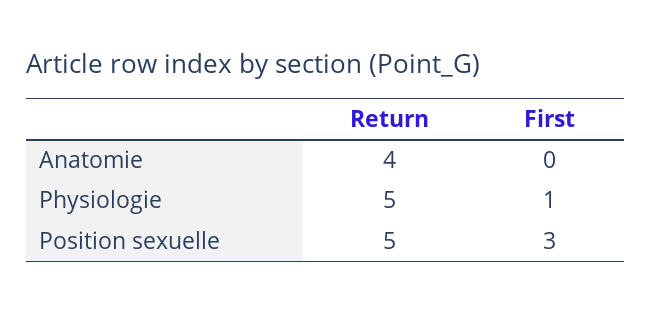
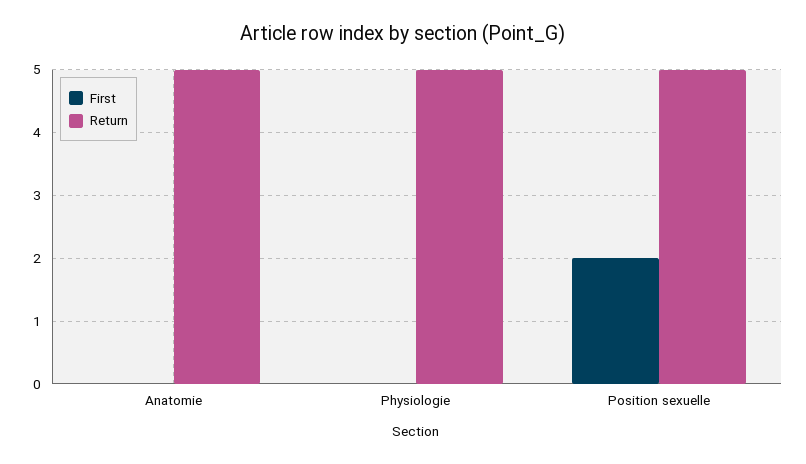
  {
    "Return": {
-     "Anatomie": 4,
+     "Anatomie": 5,
      "Physiologie": 5,
      "Position sexuelle": 5
    },
    "First": {
      "Anatomie": 0,
-     "Physiologie": 1,
+     "Physiologie": 0,
-     "Position sexuelle": 3
+     "Position sexuelle": 2
    }
  }

